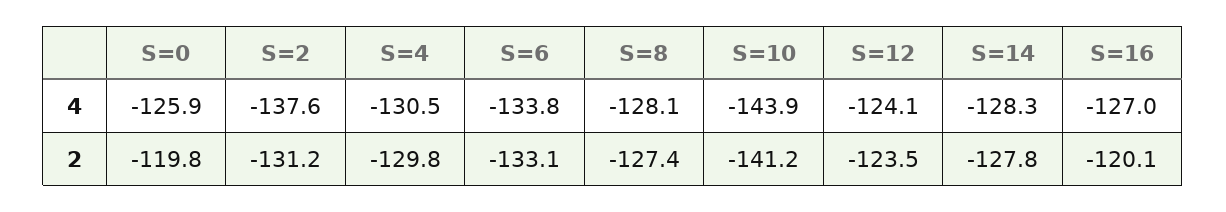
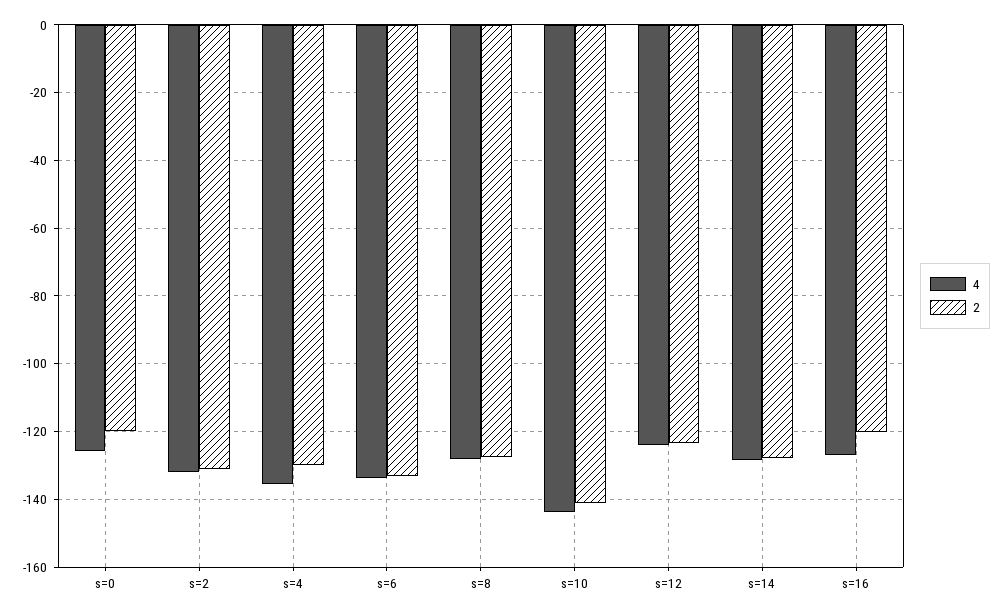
  {
    "4": {
      "S=0": -125.9,
-     "S=2": -137.6,
+     "S=2": -132,
-     "S=4": -130.5,
+     "S=4": -136,
      "S=6": -133.8,
      "S=8": -128.1,
      "S=10": -143.9,
      "S=12": -124.1,
      "S=14": -128.3,
      "S=16": -127
    },
    "2": {
      "S=0": -119.8,
      "S=2": -131.2,
      "S=4": -129.8,
      "S=6": -133.1,
      "S=8": -127.4,
      "S=10": -141.2,
      "S=12": -123.5,
      "S=14": -127.8,
      "S=16": -120.1
    }
  }

